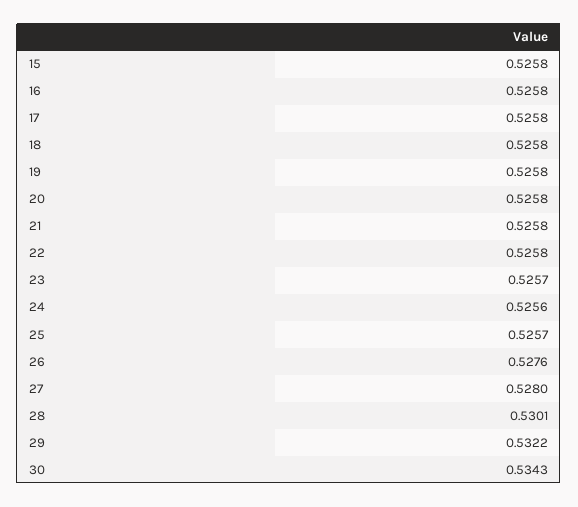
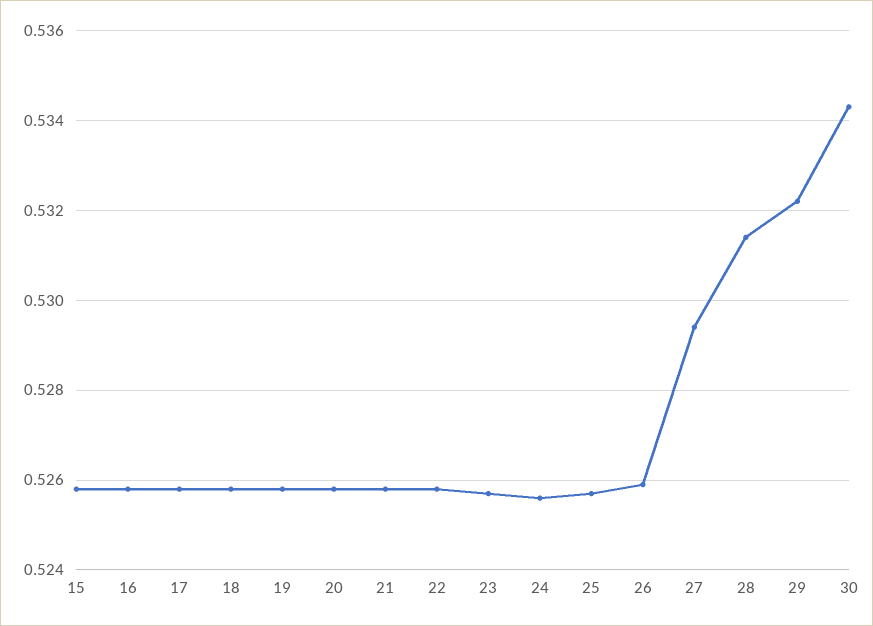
  {
    "15": 0.5258,
    "16": 0.5258,
    "17": 0.5258,
    "18": 0.5258,
    "19": 0.5258,
    "20": 0.5258,
    "21": 0.5258,
    "22": 0.5258,
    "23": 0.5257,
    "24": 0.5256,
    "25": 0.5257,
-   "26": 0.5276,
+   "26": 0.526,
-   "27": 0.528,
+   "27": 0.5295,
-   "28": 0.5301,
+   "28": 0.5315,
    "29": 0.5322,
    "30": 0.5343
  }

